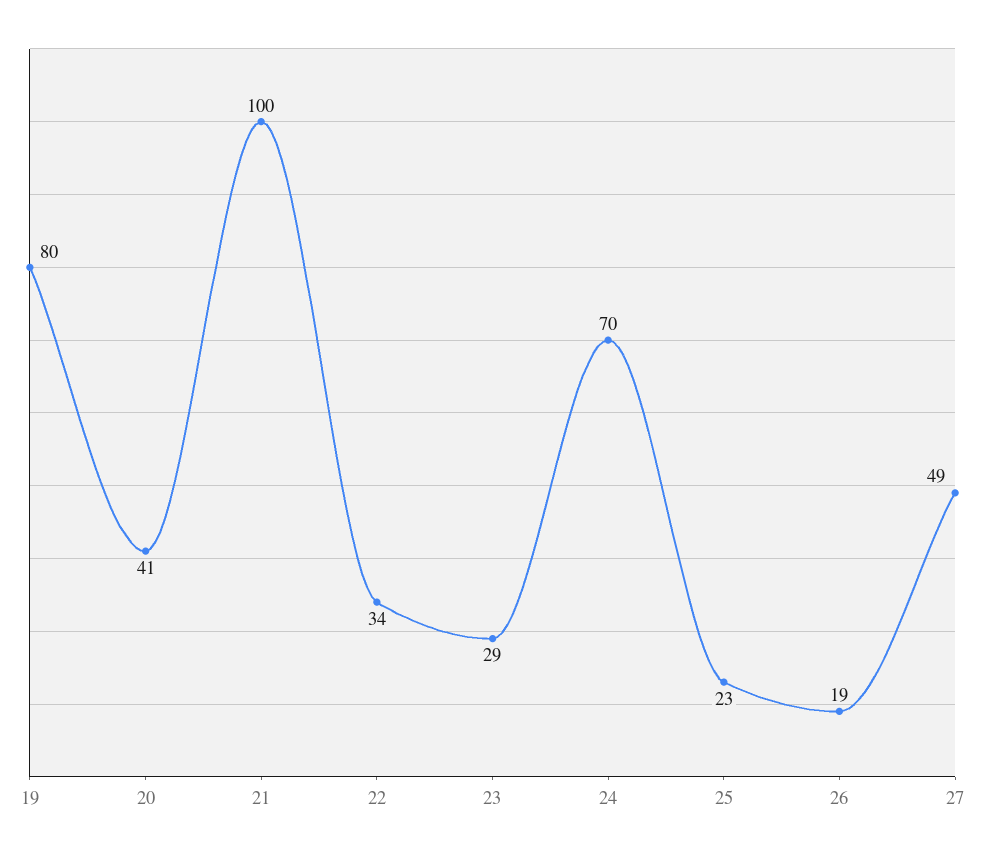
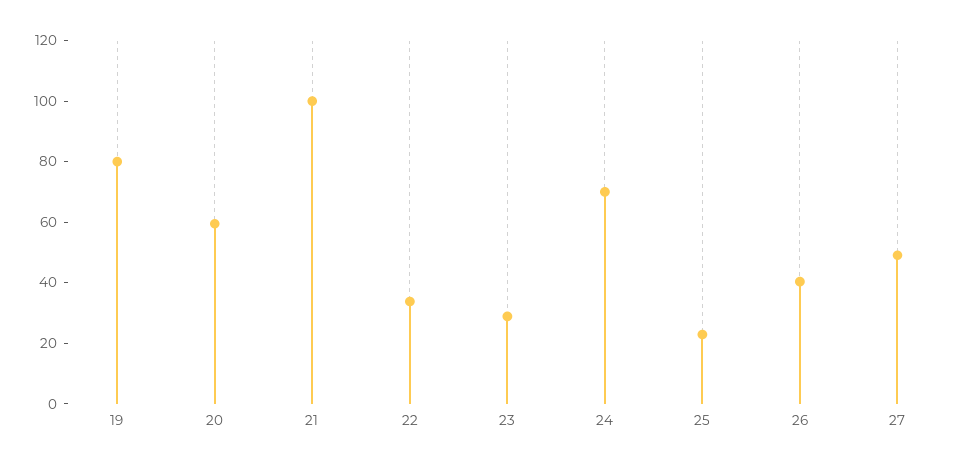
  {
    "19": 80,
-   "20": 41,
+   "20": 60,
    "21": 100,
    "22": 34,
    "23": 29,
    "24": 70,
    "25": 23,
-   "26": 19,
+   "26": 40,
    "27": 49
  }

